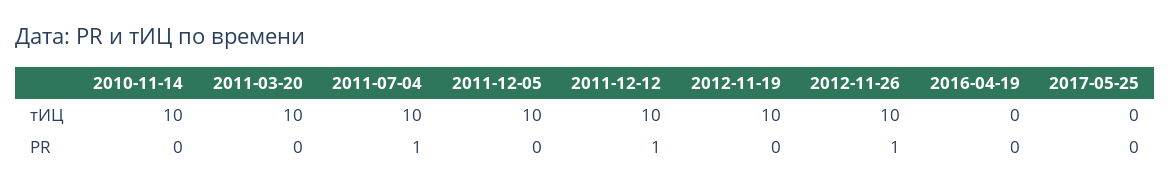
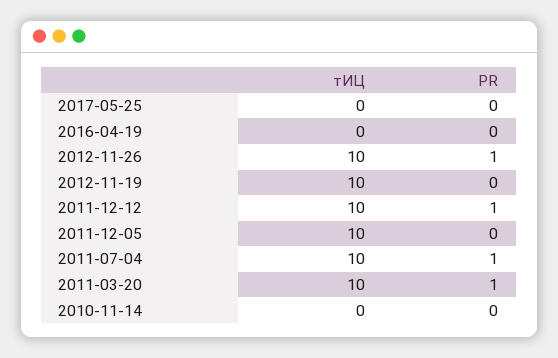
  {
    "2010-11-14": {
-     "тИЦ": 10,
+     "тИЦ": 0,
      "PR": 0
    },
    "2011-03-20": {
      "тИЦ": 10,
-     "PR": 0
+     "PR": 1
    },
    "2011-07-04": {
      "тИЦ": 10,
      "PR": 1
    },
    "2011-12-05": {
      "тИЦ": 10,
      "PR": 0
    },
    "2011-12-12": {
      "тИЦ": 10,
      "PR": 1
    },
    "2012-11-19": {
      "тИЦ": 10,
      "PR": 0
    },
    "2012-11-26": {
      "тИЦ": 10,
      "PR": 1
    },
    "2016-04-19": {
      "тИЦ": 0,
      "PR": 0
    },
    "2017-05-25": {
      "тИЦ": 0,
      "PR": 0
    }
  }

